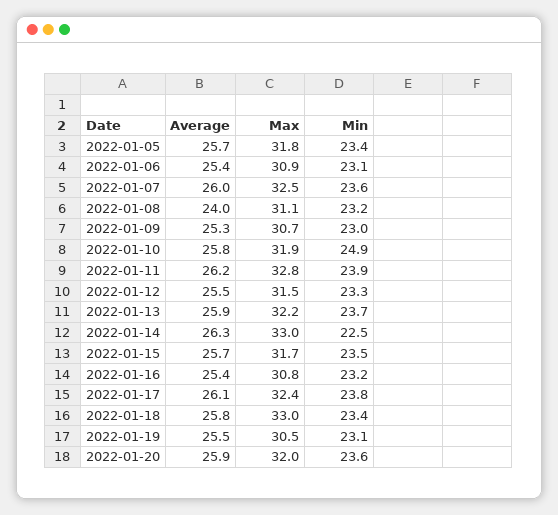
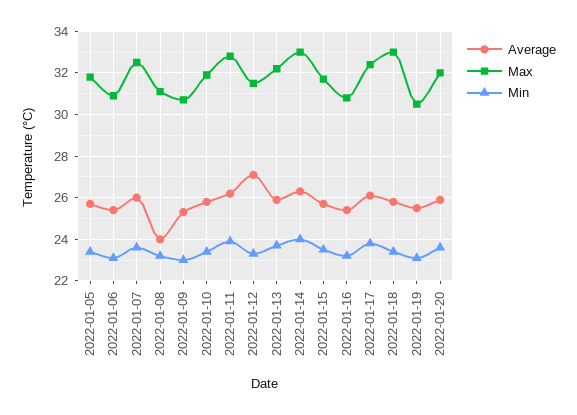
  {
    "Average": {
      "2022-01-05": 25.7,
      "2022-01-06": 25.4,
      "2022-01-07": 26,
      "2022-01-08": 24,
      "2022-01-09": 25.3,
      "2022-01-10": 25.8,
      "2022-01-11": 26.2,
-     "2022-01-12": 25.5,
+     "2022-01-12": 27,
      "2022-01-13": 25.9,
      "2022-01-14": 26.3,
      "2022-01-15": 25.7,
      "2022-01-16": 25.4,
      "2022-01-17": 26.1,
      "2022-01-18": 25.8,
      "2022-01-19": 25.5,
      "2022-01-20": 25.9
    },
    "Max": {
      "2022-01-05": 31.8,
      "2022-01-06": 30.9,
      "2022-01-07": 32.5,
      "2022-01-08": 31.1,
      "2022-01-09": 30.7,
      "2022-01-10": 31.9,
      "2022-01-11": 32.8,
      "2022-01-12": 31.5,
      "2022-01-13": 32.2,
      "2022-01-14": 33,
      "2022-01-15": 31.7,
      "2022-01-16": 30.8,
      "2022-01-17": 32.4,
      "2022-01-18": 33,
      "2022-01-19": 30.5,
      "2022-01-20": 32
    },
    "Min": {
      "2022-01-05": 23.4,
      "2022-01-06": 23.1,
      "2022-01-07": 23.6,
      "2022-01-08": 23.2,
      "2022-01-09": 23,
-     "2022-01-10": 24.9,
+     "2022-01-10": 23.5,
      "2022-01-11": 23.9,
      "2022-01-12": 23.3,
      "2022-01-13": 23.7,
-     "2022-01-14": 22.5,
+     "2022-01-14": 24,
      "2022-01-15": 23.5,
      "2022-01-16": 23.2,
      "2022-01-17": 23.8,
      "2022-01-18": 23.4,
      "2022-01-19": 23.1,
      "2022-01-20": 23.6
    }
  }

